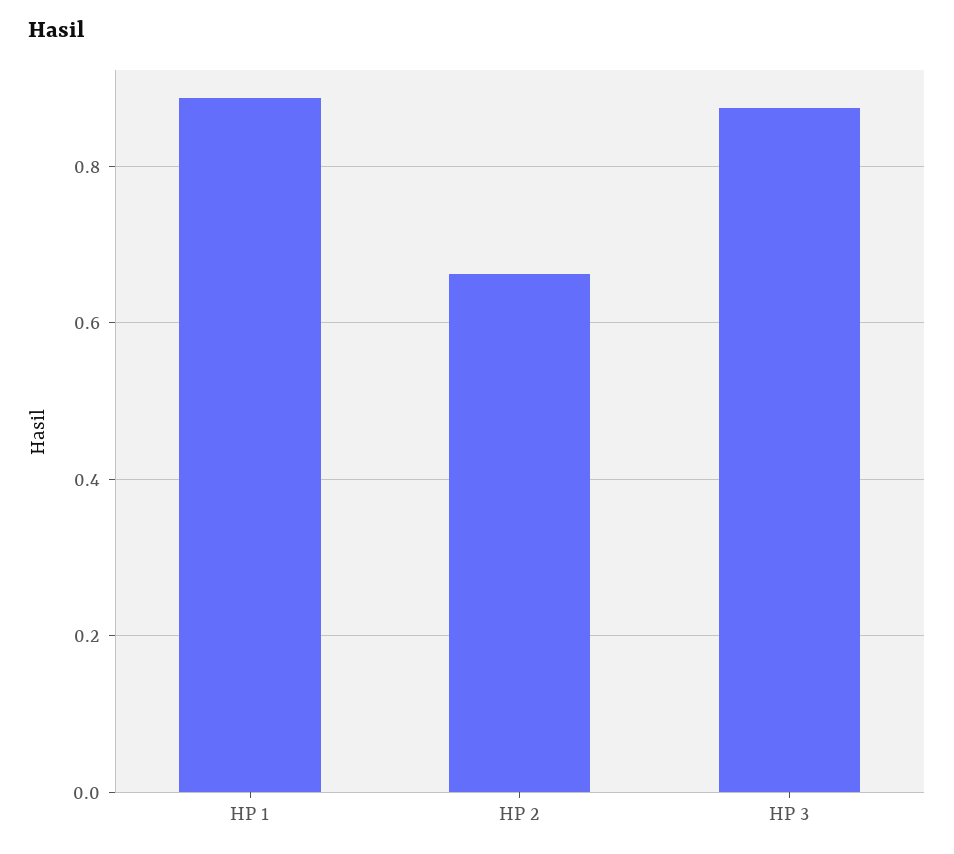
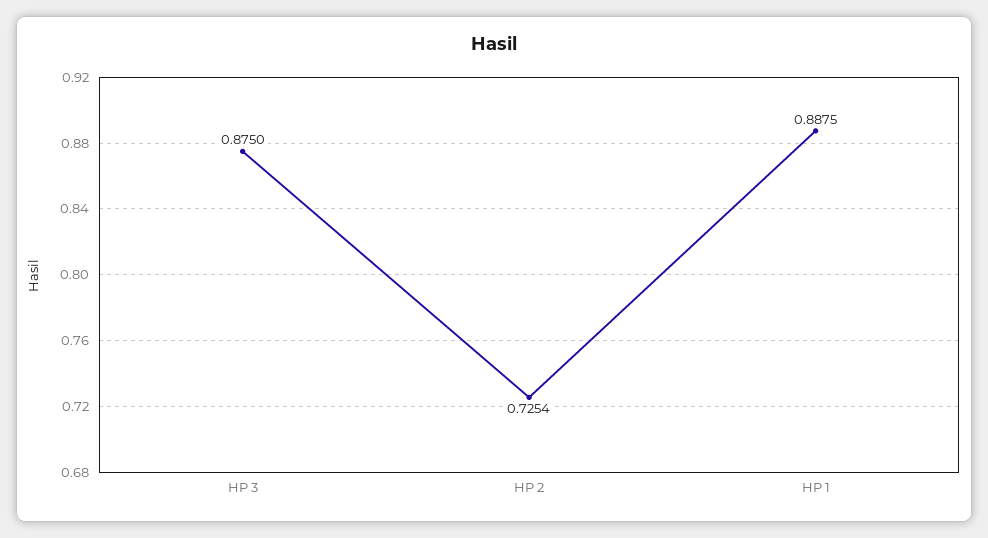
  {
    "HP 1": 0.8875,
-   "HP 2": 0.66,
+   "HP 2": 0.7254,
    "HP 3": 0.875
  }

